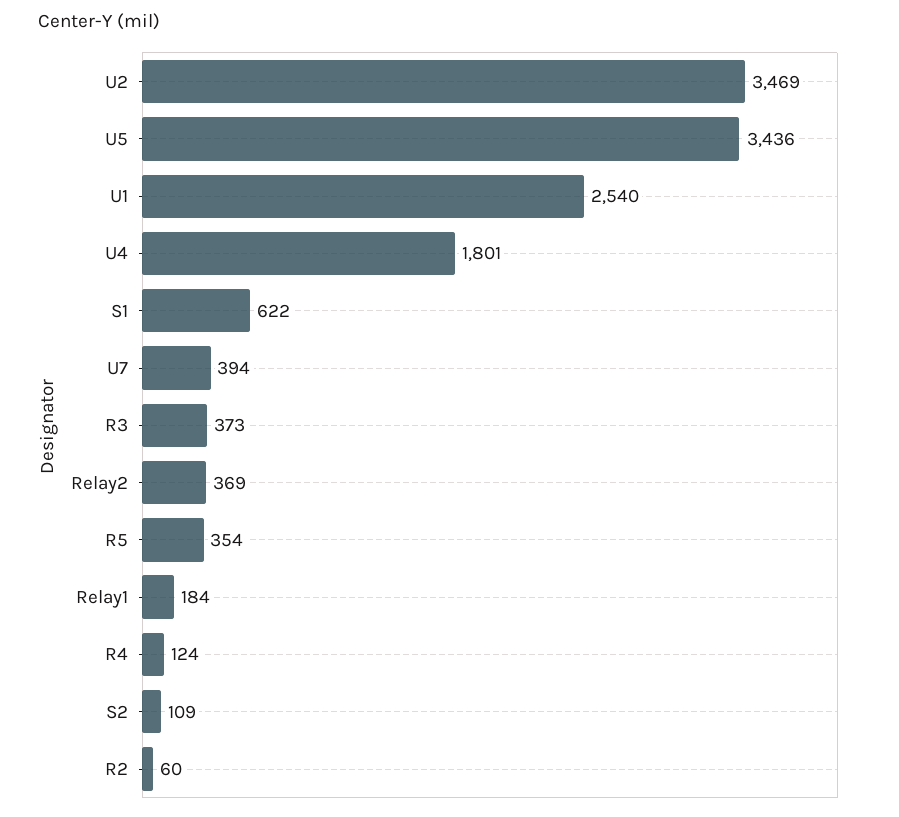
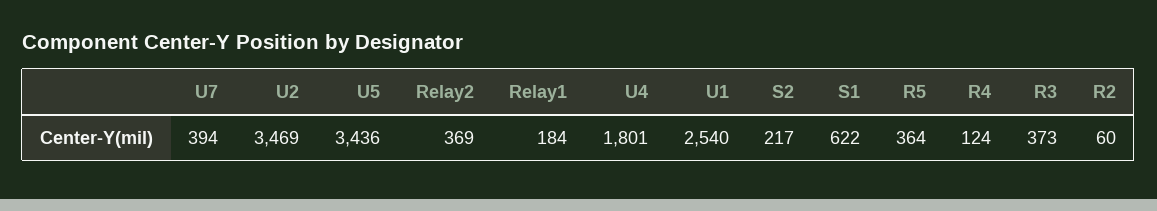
  {
    "U2": 3469,
    "U5": 3436,
    "U1": 2540,
    "U4": 1801,
    "S1": 622,
    "U7": 394,
    "R3": 373,
    "Relay2": 369,
-   "R5": 354,
+   "R5": 364,
    "Relay1": 184,
    "R4": 124,
-   "S2": 109,
+   "S2": 217,
    "R2": 60
  }

